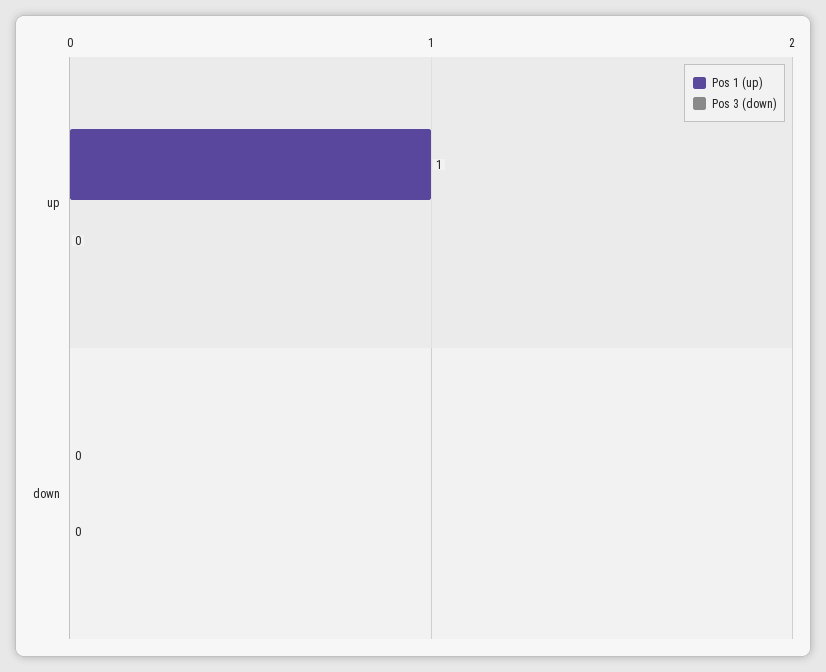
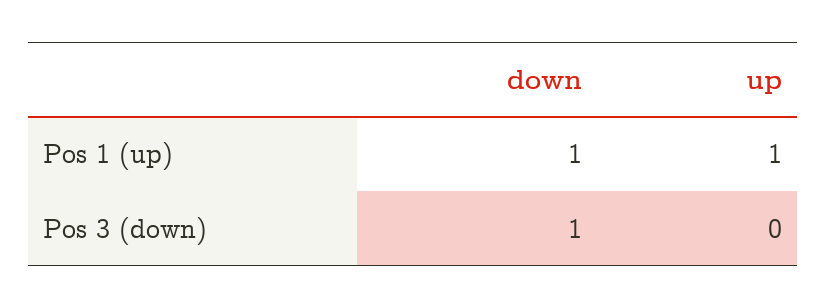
  {
    "Pos 1 (up)": {
      "up": 1,
-     "down": 0
+     "down": 1
    },
    "Pos 3 (down)": {
      "up": 0,
-     "down": 0
+     "down": 1
    }
  }

